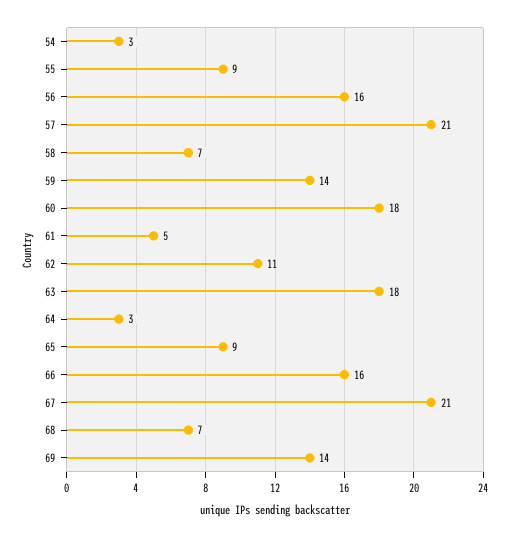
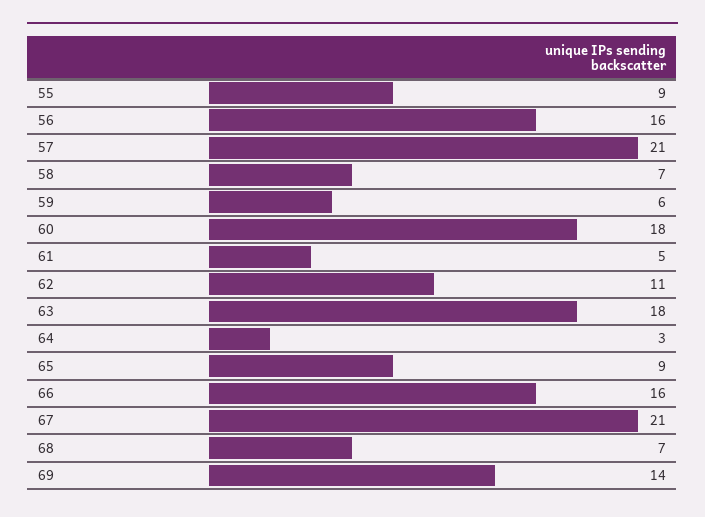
  {
-   "54": 3,
    "55": 9,
    "56": 16,
    "57": 21,
    "58": 7,
-   "59": 14,
+   "59": 6,
    "60": 18,
    "61": 5,
    "62": 11,
    "63": 18,
    "64": 3,
    "65": 9,
    "66": 16,
    "67": 21,
    "68": 7,
    "69": 14
  }

